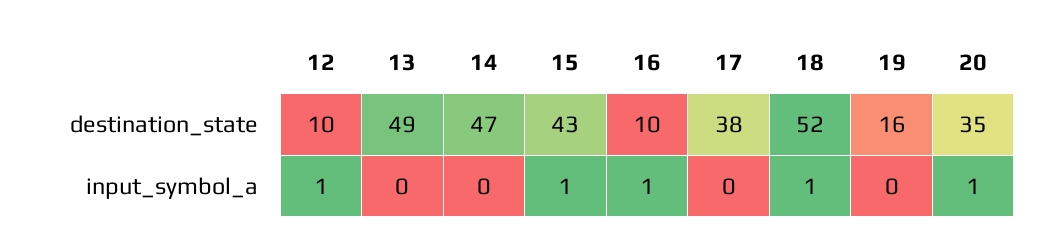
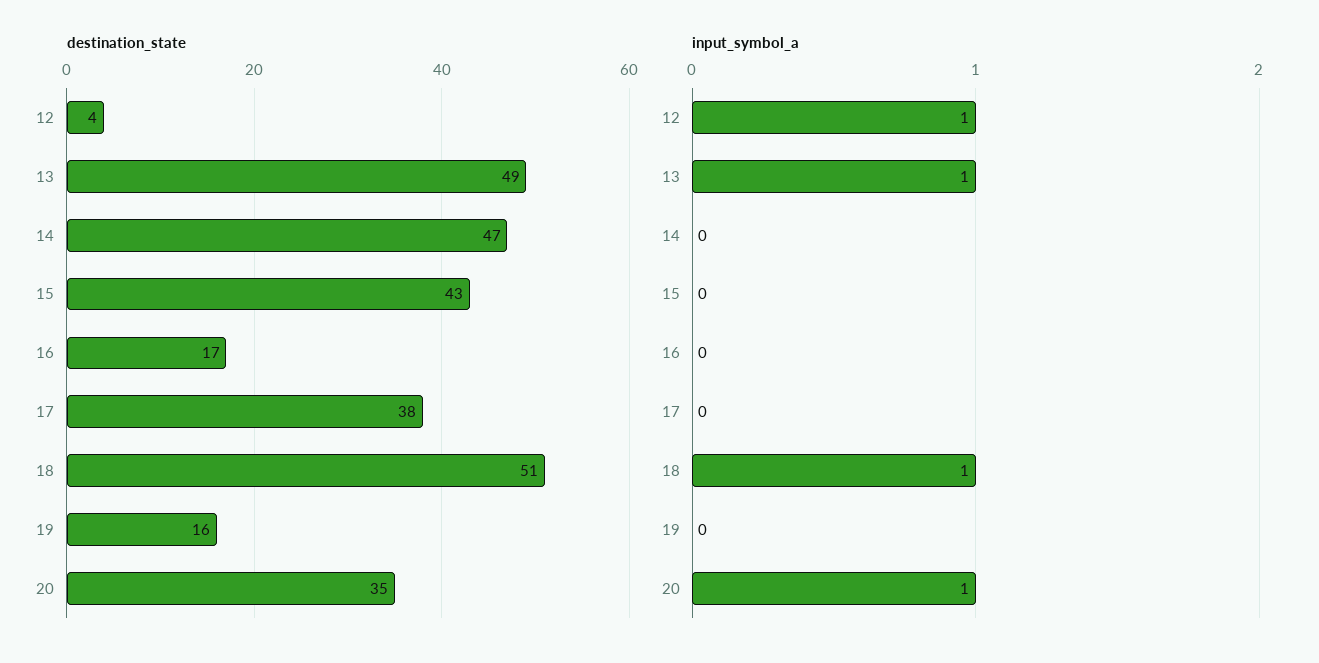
  {
    "destination_state": {
-     "12": 10,
+     "12": 4,
      "13": 49,
      "14": 47,
      "15": 43,
-     "16": 10,
+     "16": 17,
      "17": 38,
-     "18": 52,
+     "18": 51,
      "19": 16,
      "20": 35
    },
    "input_symbol_a": {
      "12": 1,
-     "13": 0,
+     "13": 1,
      "14": 0,
-     "15": 1,
+     "15": 0,
-     "16": 1,
+     "16": 0,
      "17": 0,
      "18": 1,
      "19": 0,
      "20": 1
    }
  }

